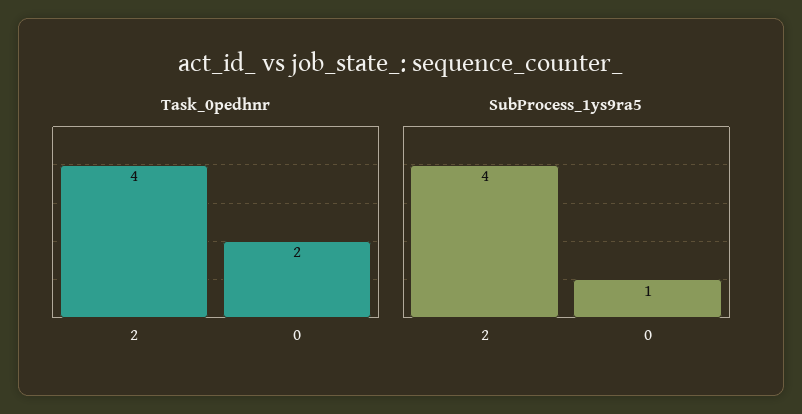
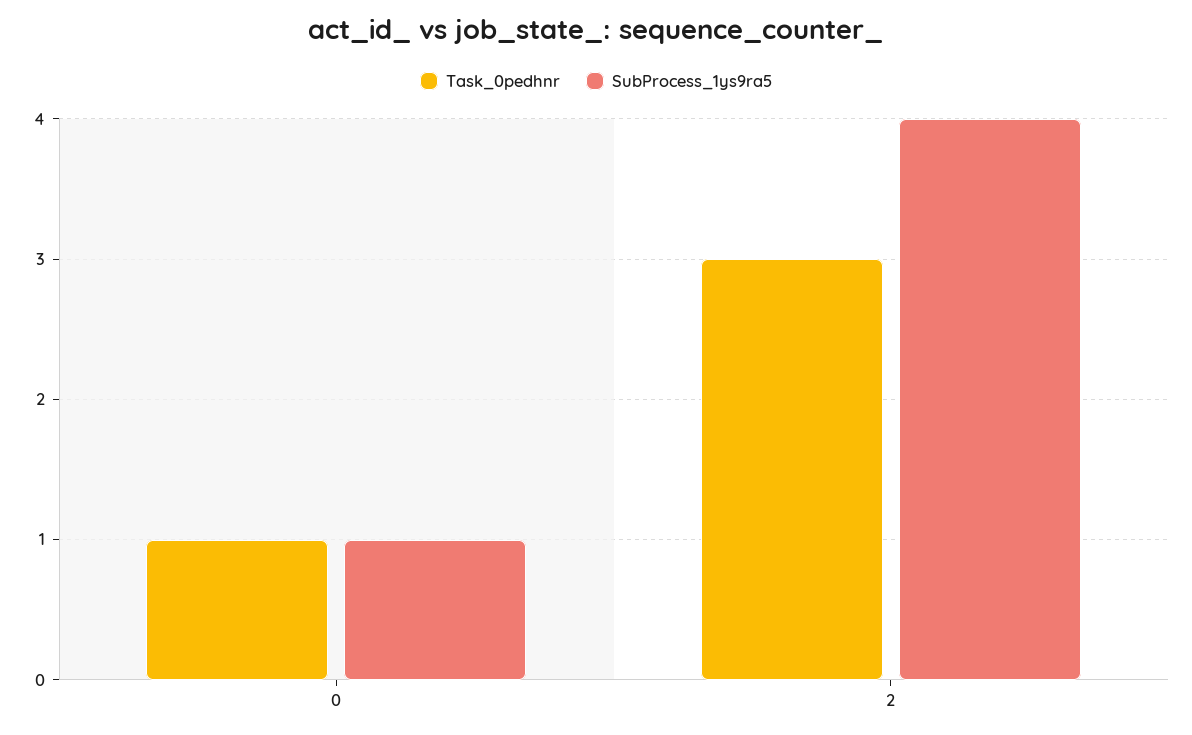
  {
    "Task_0pedhnr": {
-     "2": 4,
+     "2": 3,
-     "0": 2
+     "0": 1
    },
    "SubProcess_1ys9ra5": {
      "2": 4,
      "0": 1
    }
  }

